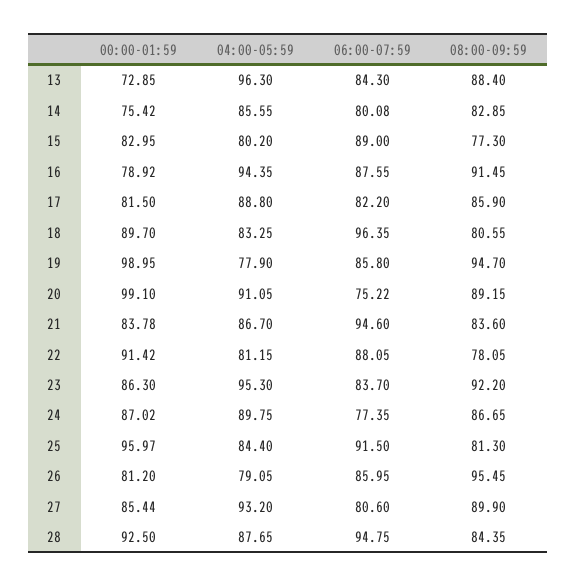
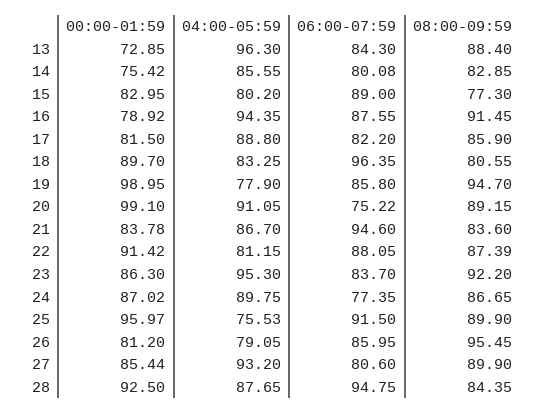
  {
    "00:00-01:59": {
      "13": 72.85,
      "14": 75.42,
      "15": 82.95,
      "16": 78.92,
      "17": 81.5,
      "18": 89.7,
      "19": 98.95,
      "20": 99.1,
      "21": 83.78,
      "22": 91.42,
      "23": 86.3,
      "24": 87.02,
      "25": 95.97,
      "26": 81.2,
      "27": 85.44,
      "28": 92.5
    },
    "04:00-05:59": {
      "13": 96.3,
      "14": 85.55,
      "15": 80.2,
      "16": 94.35,
      "17": 88.8,
      "18": 83.25,
      "19": 77.9,
      "20": 91.05,
      "21": 86.7,
      "22": 81.15,
      "23": 95.3,
      "24": 89.75,
-     "25": 84.4,
+     "25": 75.53,
      "26": 79.05,
      "27": 93.2,
      "28": 87.65
    },
    "06:00-07:59": {
      "13": 84.3,
      "14": 80.08,
      "15": 89,
      "16": 87.55,
      "17": 82.2,
      "18": 96.35,
      "19": 85.8,
      "20": 75.22,
      "21": 94.6,
      "22": 88.05,
      "23": 83.7,
      "24": 77.35,
      "25": 91.5,
      "26": 85.95,
      "27": 80.6,
      "28": 94.75
    },
    "08:00-09:59": {
      "13": 88.4,
      "14": 82.85,
      "15": 77.3,
      "16": 91.45,
      "17": 85.9,
      "18": 80.55,
      "19": 94.7,
      "20": 89.15,
      "21": 83.6,
-     "22": 78.05,
+     "22": 87.39,
      "23": 92.2,
      "24": 86.65,
-     "25": 81.3,
+     "25": 89.9,
      "26": 95.45,
      "27": 89.9,
      "28": 84.35
    }
  }

